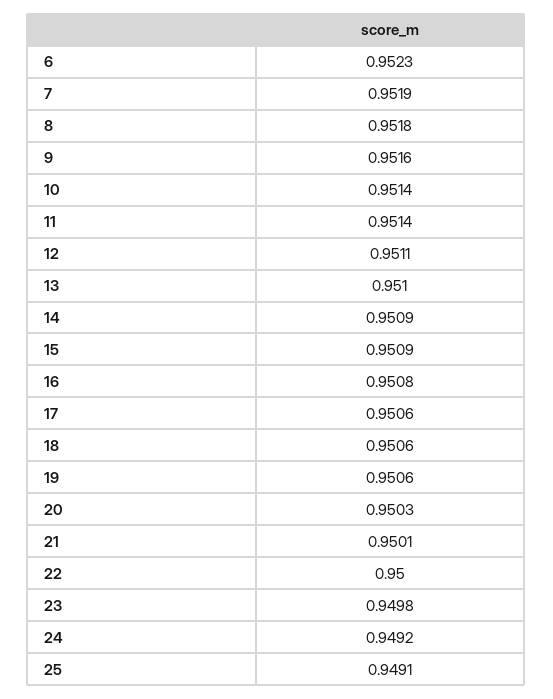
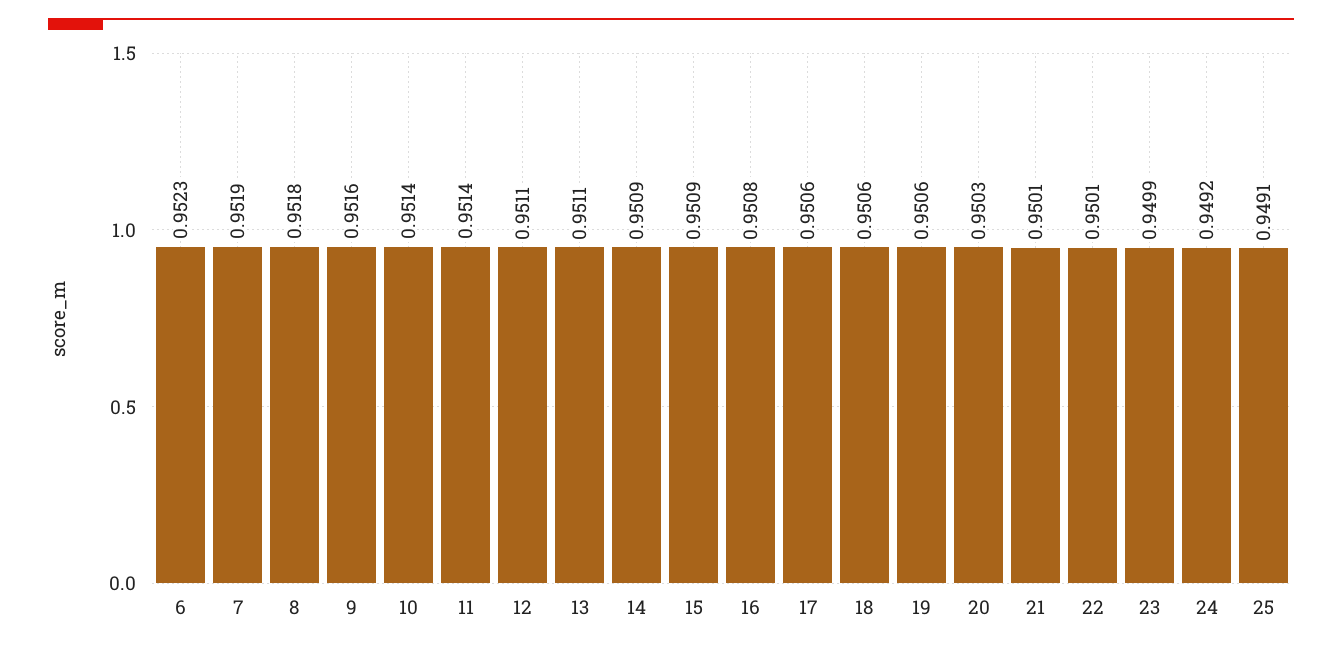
  {
    "6": 0.9523,
    "7": 0.9519,
    "8": 0.9518,
    "9": 0.9516,
    "10": 0.9514,
    "11": 0.9514,
    "12": 0.9511,
-   "13": 0.951,
+   "13": 0.9511,
    "14": 0.9509,
    "15": 0.9509,
    "16": 0.9508,
    "17": 0.9506,
    "18": 0.9506,
    "19": 0.9506,
    "20": 0.9503,
    "21": 0.9501,
-   "22": 0.95,
+   "22": 0.9501,
-   "23": 0.9498,
+   "23": 0.9499,
    "24": 0.9492,
    "25": 0.9491
  }

